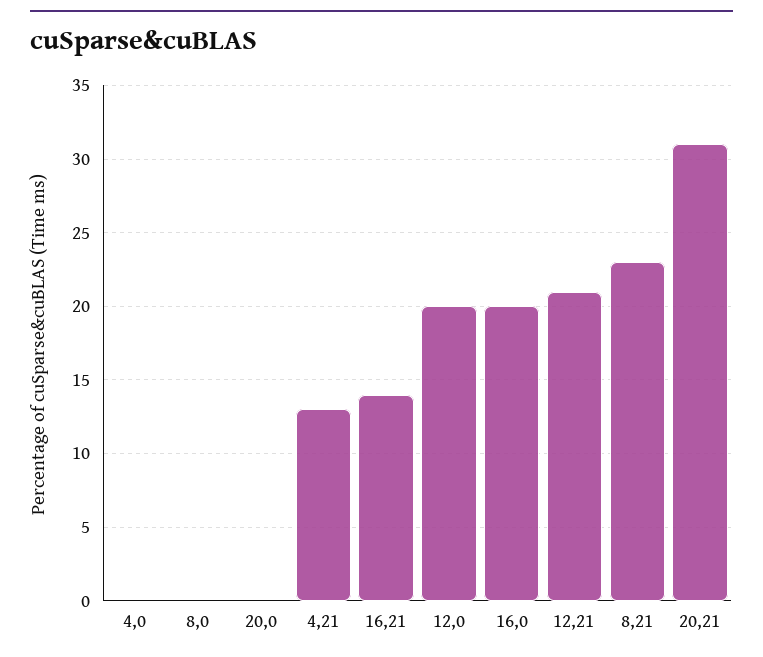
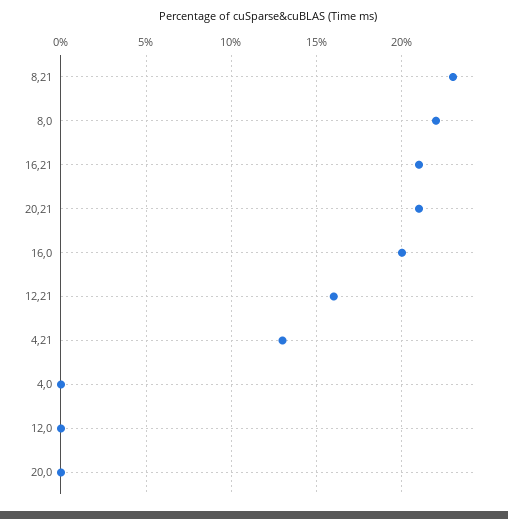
  {
    "4,0": 0,
-   "8,0": 0,
+   "8,0": 22,
    "20,0": 0,
    "4,21": 13,
-   "16,21": 14,
+   "16,21": 21,
-   "12,0": 20,
+   "12,0": 0,
    "16,0": 20,
-   "12,21": 21,
+   "12,21": 16,
    "8,21": 23,
-   "20,21": 31
+   "20,21": 21
  }

